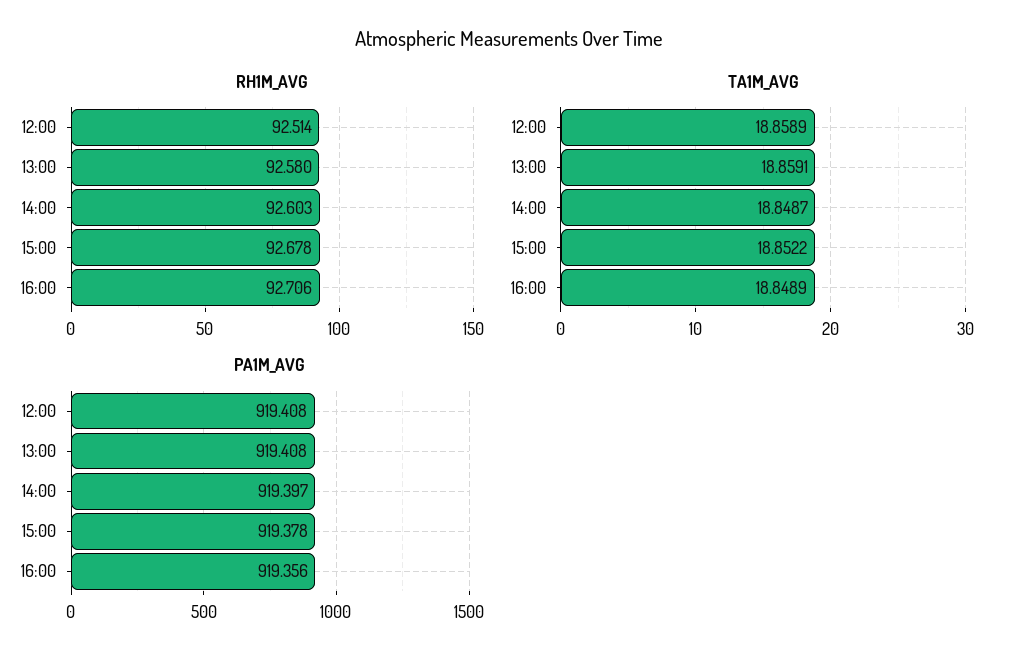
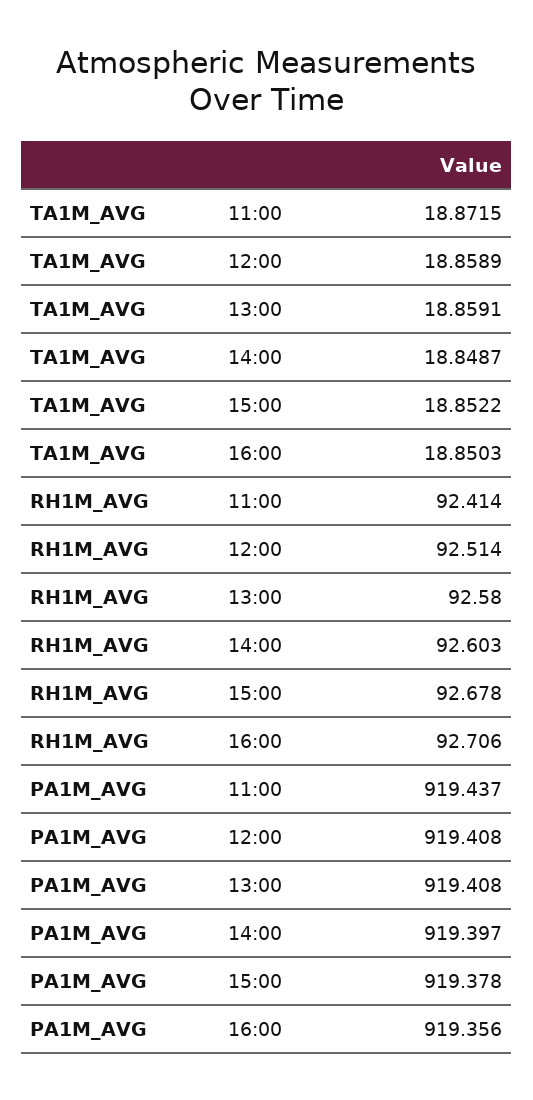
  {
    "RH1M_AVG": {
      "12:00": 92.514,
      "13:00": 92.58,
      "14:00": 92.603,
      "15:00": 92.678,
-     "16:00": 92.706
+     "16:00": 92.706,
+     "11:00": 92.414
    },
    "TA1M_AVG": {
      "12:00": 18.8589,
      "13:00": 18.8591,
      "14:00": 18.8487,
      "15:00": 18.8522,
-     "16:00": 18.8489
+     "16:00": 18.8503,
+     "11:00": 18.8715
    },
    "PA1M_AVG": {
      "12:00": 919.408,
      "13:00": 919.408,
      "14:00": 919.397,
      "15:00": 919.378,
-     "16:00": 919.356
+     "16:00": 919.356,
+     "11:00": 919.437
    }
  }

